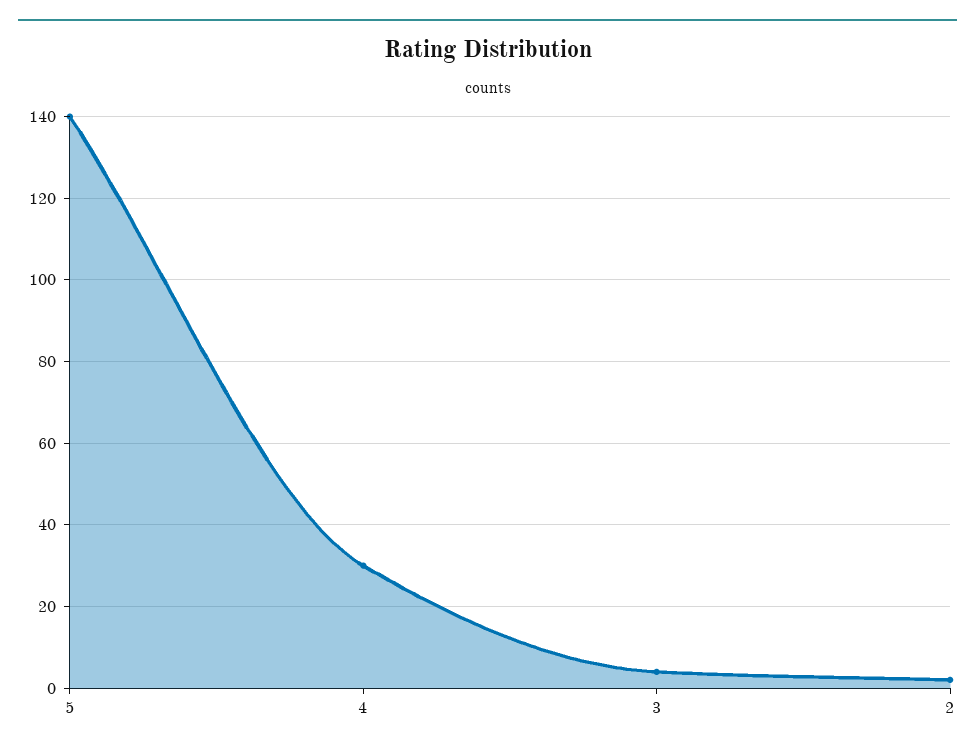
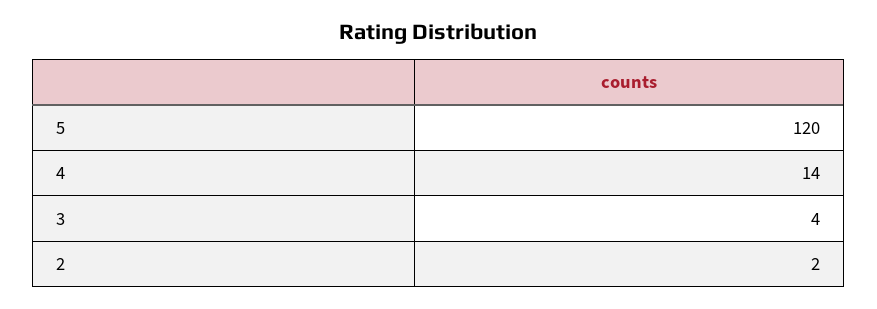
  {
-   "5": 140,
+   "5": 120,
-   "4": 30,
+   "4": 14,
    "3": 4,
    "2": 2
  }

